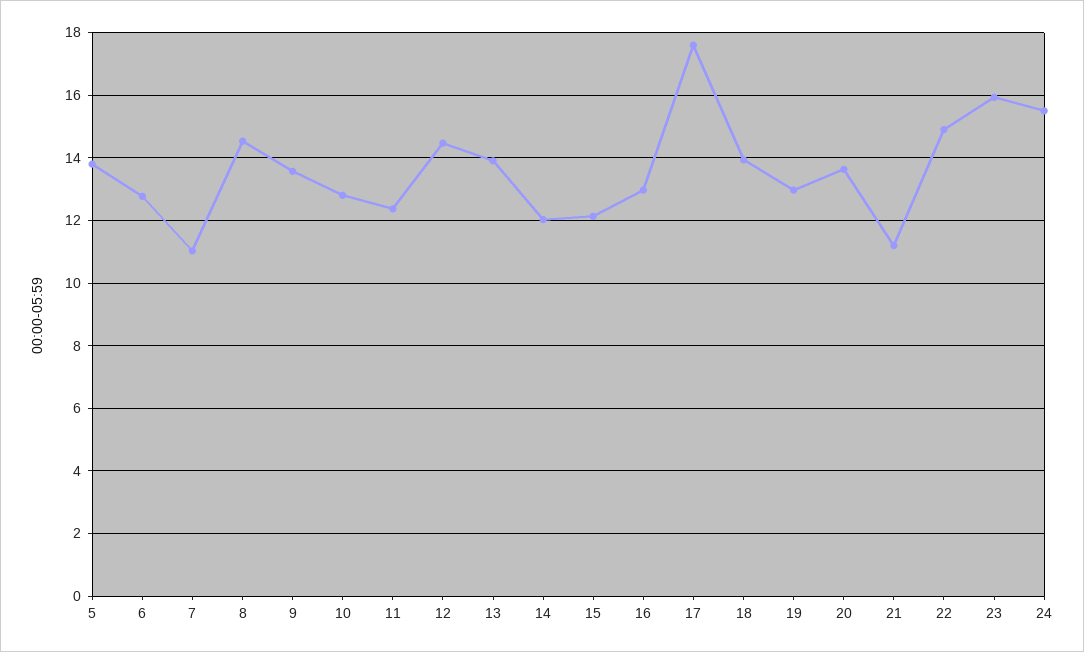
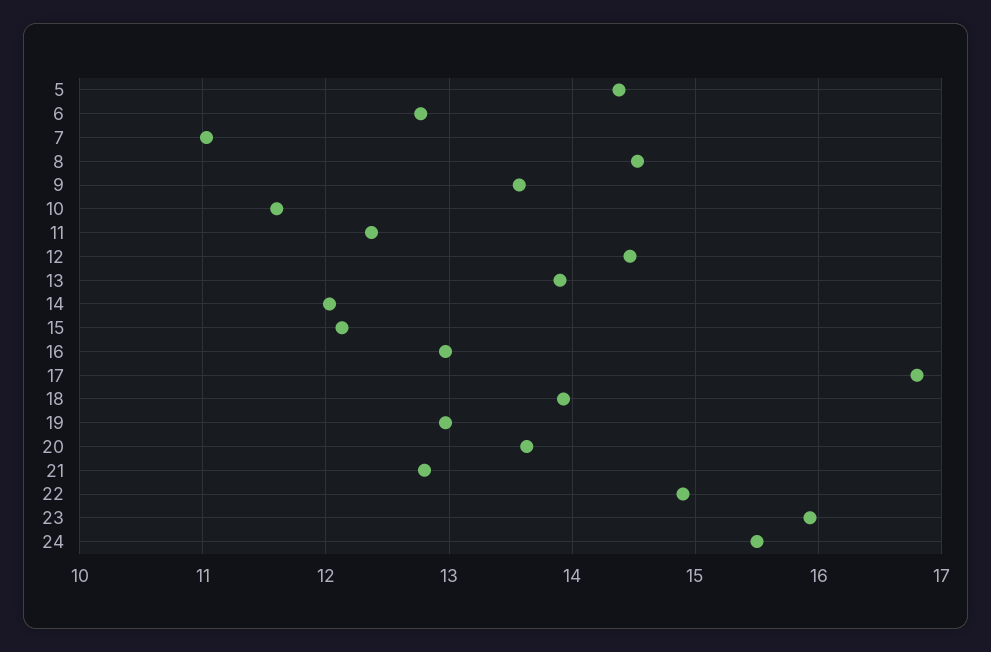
  {
-   "5": 13.8,
+   "5": 14.4,
    "6": 12.8,
    "7": 11,
    "8": 14.5,
    "9": 13.6,
-   "10": 12.8,
+   "10": 11.6,
    "11": 12.4,
    "12": 14.5,
    "13": 13.9,
    "14": 12,
    "15": 12.1,
    "16": 13,
-   "17": 17.6,
+   "17": 16.8,
    "18": 13.9,
    "19": 13,
    "20": 13.6,
-   "21": 11.2,
+   "21": 12.8,
    "22": 14.9,
    "23": 15.9,
    "24": 15.5
  }

